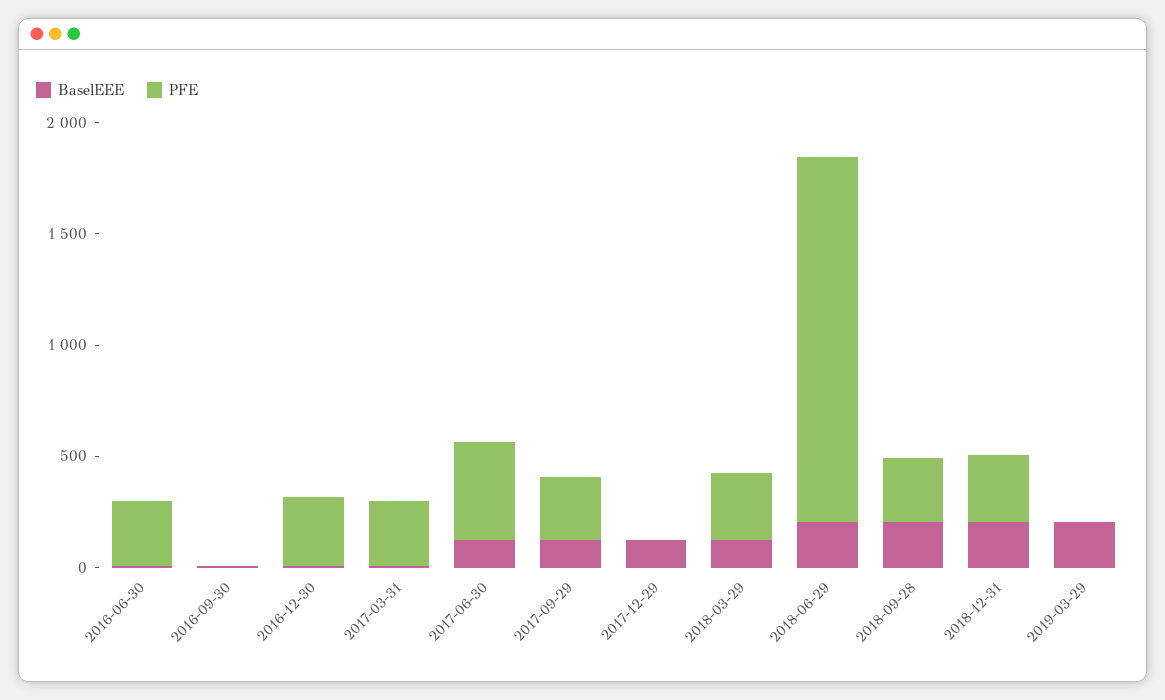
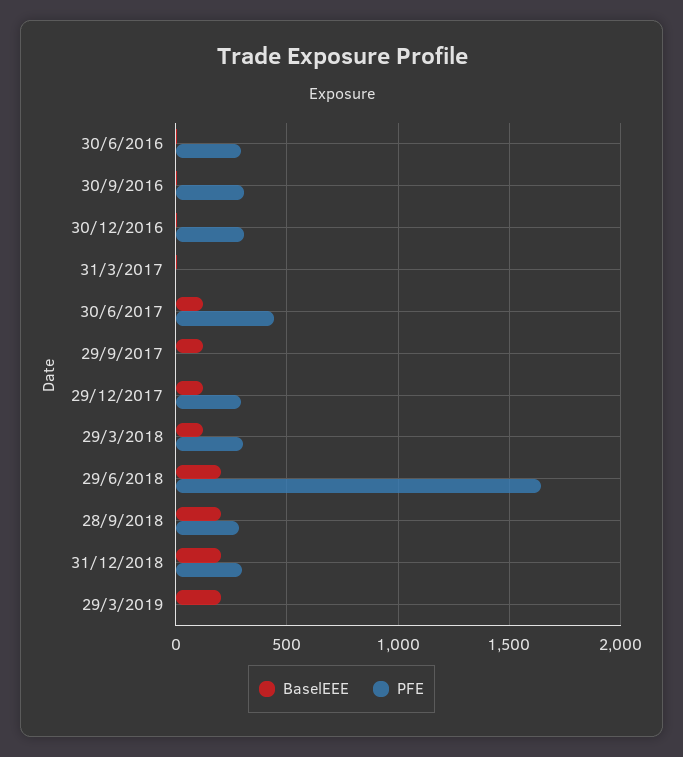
  {
    "BaselEEE": {
      "2016-06-30": 0,
      "2016-09-30": 0,
      "2016-12-30": 0,
      "2017-03-31": 0,
      "2017-06-30": 100,
      "2017-09-29": 100,
      "2017-12-29": 100,
      "2018-03-29": 100,
      "2018-06-29": 200,
      "2018-09-28": 200,
      "2018-12-31": 200,
      "2019-03-29": 200
    },
    "PFE": {
      "2016-06-30": 300,
-     "2016-09-30": 0,
+     "2016-09-30": 300,
      "2016-12-30": 300,
-     "2017-03-31": 300,
+     "2017-03-31": 0,
      "2017-06-30": 450,
-     "2017-09-29": 300,
+     "2017-09-29": 0,
-     "2017-12-29": 0,
+     "2017-12-29": 300,
      "2018-03-29": 300,
      "2018-06-29": 1650,
      "2018-09-28": 300,
      "2018-12-31": 300,
      "2019-03-29": 0
    }
  }

